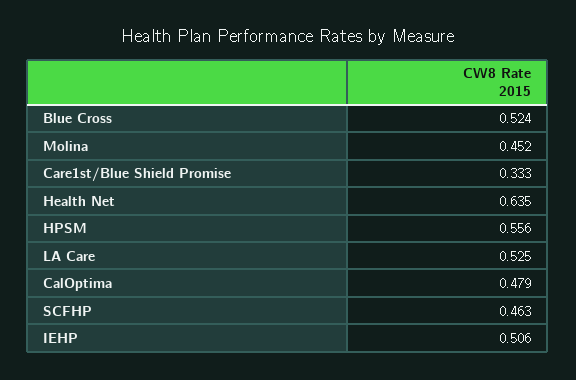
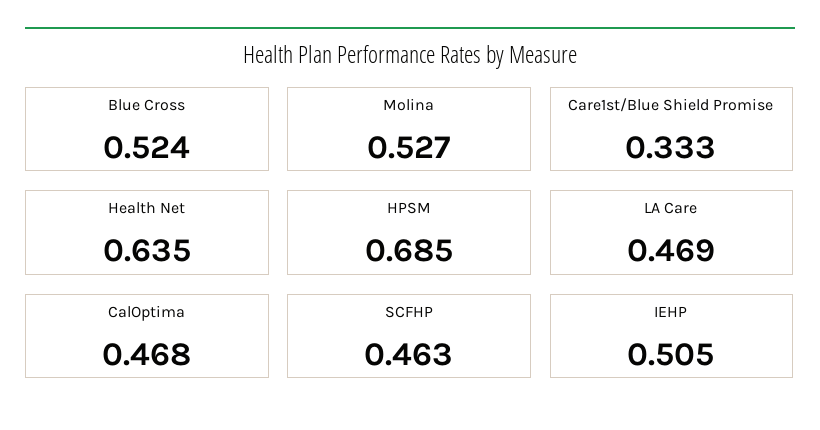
  {
    "Blue Cross": 0.524,
-   "Molina": 0.452,
+   "Molina": 0.527,
    "Care1st/Blue Shield Promise": 0.333,
    "Health Net": 0.635,
-   "HPSM": 0.556,
+   "HPSM": 0.685,
-   "LA Care": 0.525,
+   "LA Care": 0.469,
-   "CalOptima": 0.479,
+   "CalOptima": 0.468,
    "SCFHP": 0.463,
-   "IEHP": 0.506
+   "IEHP": 0.505
  }

